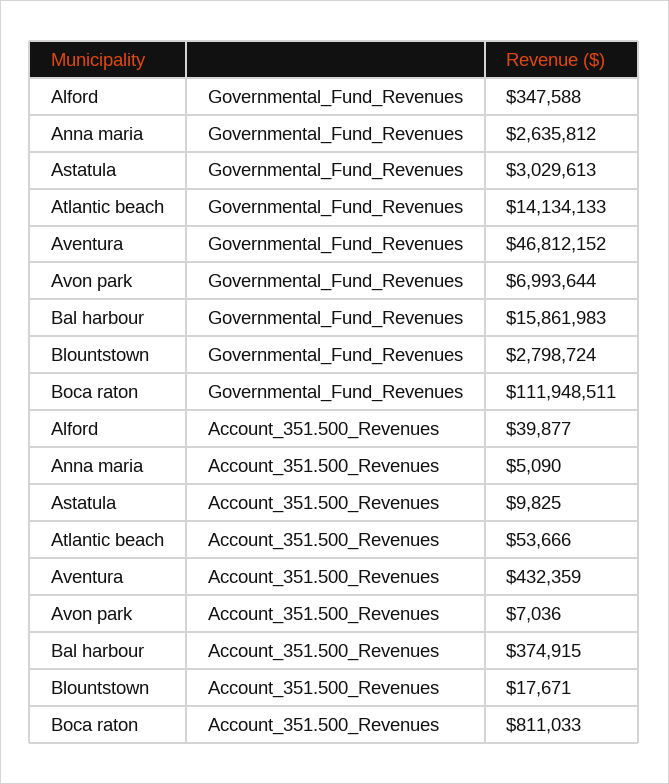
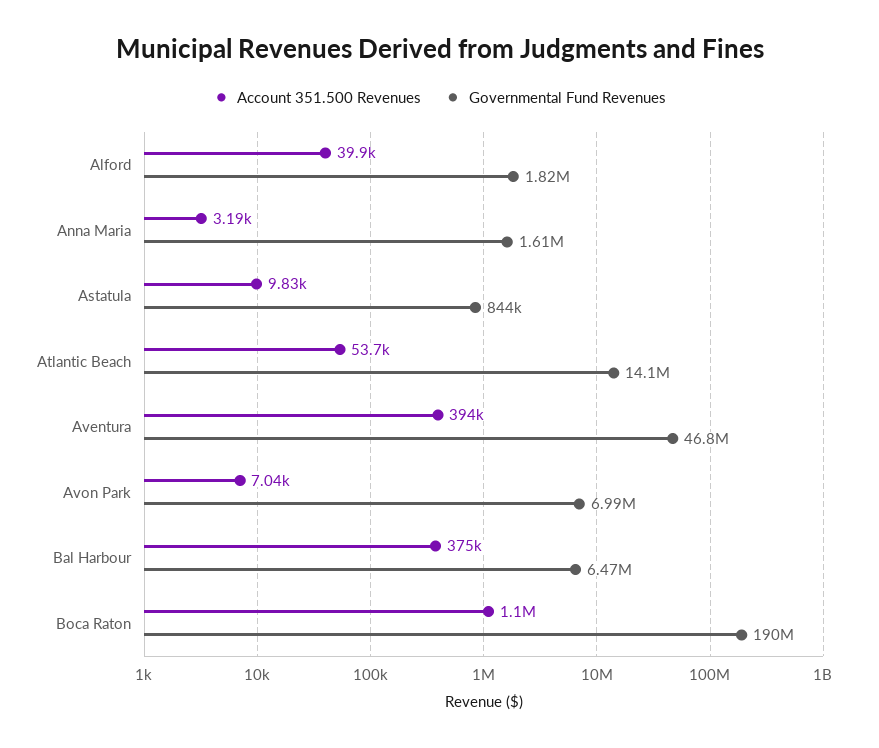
  {
    "Governmental_Fund_Revenues": {
-     "Alford": 347588,
+     "Alford": 1820000,
-     "Anna maria": 2635812,
+     "Anna maria": 1610000,
-     "Astatula": 3029613,
+     "Astatula": 844000,
      "Atlantic beach": 14134133,
      "Aventura": 46812152,
      "Avon park": 6993644,
-     "Bal harbour": 15861983,
+     "Bal harbour": 6470000,
-     "Blountstown": 2798724,
-     "Boca raton": 111948511
+     "Boca raton": 190000000
    },
    "Account_351.500_Revenues": {
      "Alford": 39877,
-     "Anna maria": 5090,
+     "Anna maria": 3190,
      "Astatula": 9825,
      "Atlantic beach": 53666,
-     "Aventura": 432359,
+     "Aventura": 394000,
      "Avon park": 7036,
      "Bal harbour": 374915,
-     "Blountstown": 17671,
-     "Boca raton": 811033
+     "Boca raton": 1100000
    }
  }

